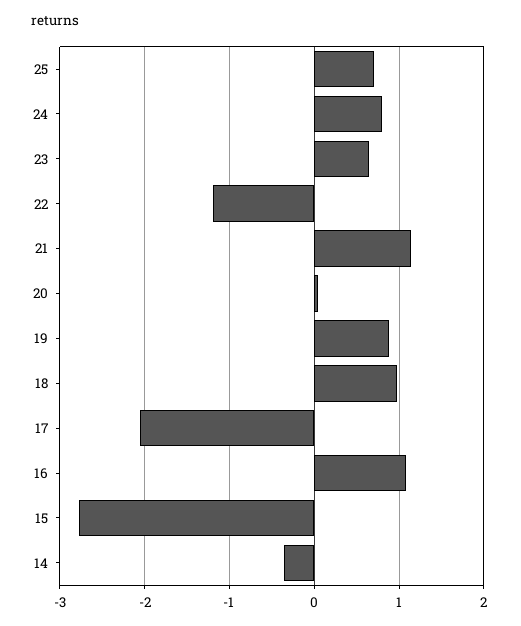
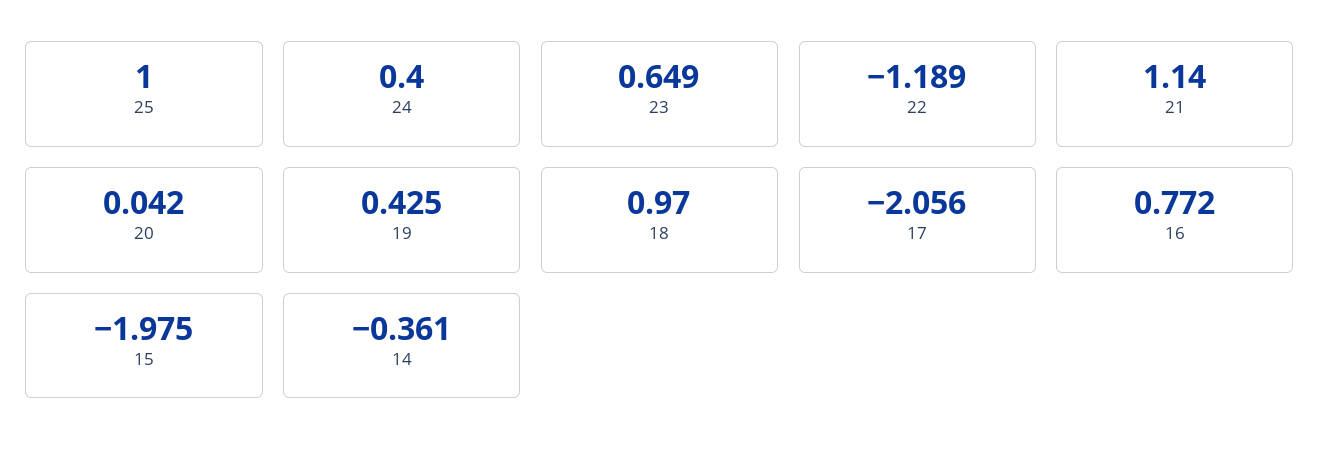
  {
-   "25": 0.7,
+   "25": 1,
-   "24": 0.8,
+   "24": 0.4,
    "23": 0.649,
    "22": -1.189,
    "21": 1.14,
    "20": 0.042,
-   "19": 0.9,
+   "19": 0.425,
    "18": 0.97,
    "17": -2.056,
-   "16": 1.1,
+   "16": 0.772,
-   "15": -2.8,
+   "15": -1.975,
    "14": -0.361
  }

